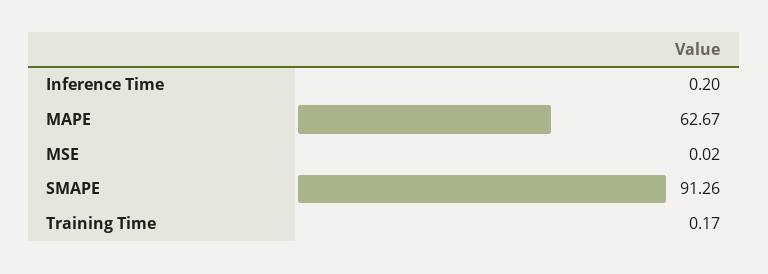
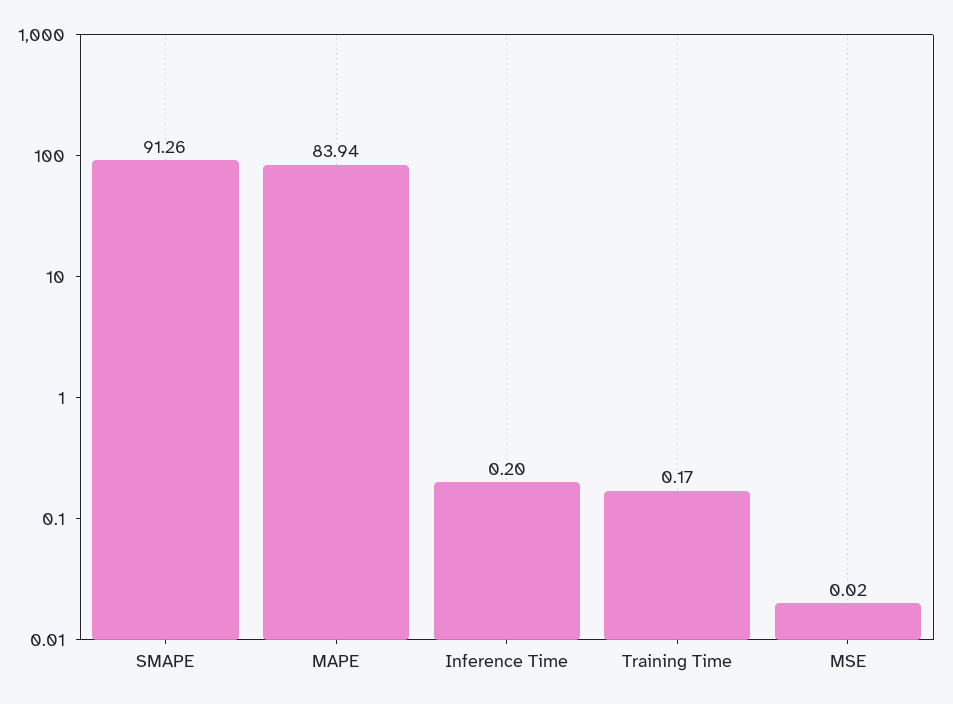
  {
    "Inference Time": 0.2,
-   "MAPE": 62.67,
+   "MAPE": 83.94,
    "MSE": 0.02,
    "SMAPE": 91.26,
    "Training Time": 0.17
  }

